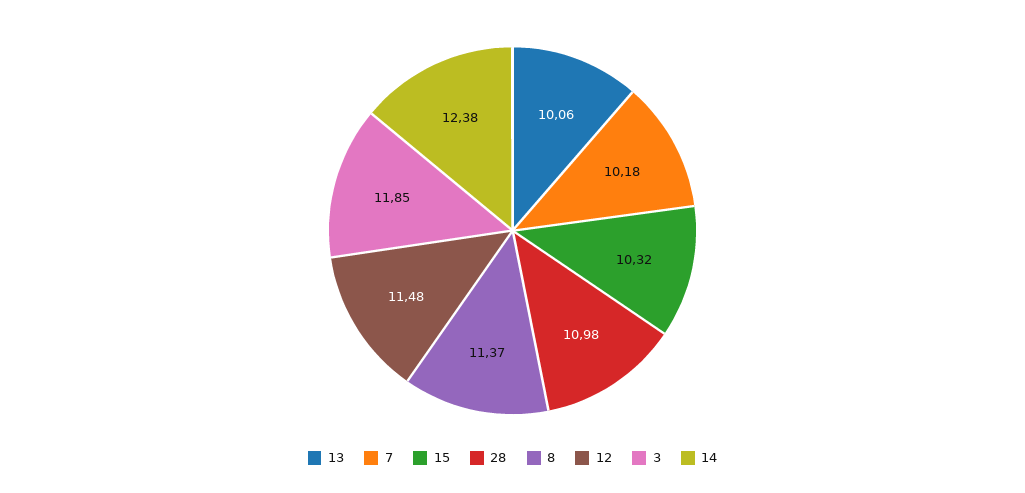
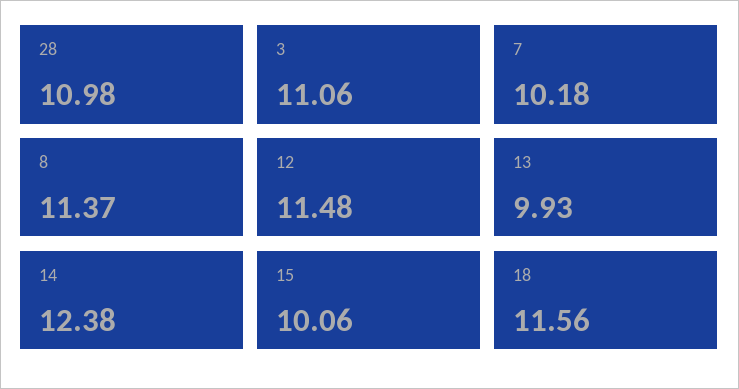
  {
-   "13": 10.06,
+   "13": 9.93,
    "7": 10.18,
-   "15": 10.32,
+   "15": 10.06,
    "28": 10.98,
    "8": 11.37,
    "12": 11.48,
-   "3": 11.85,
+   "3": 11.06,
-   "14": 12.38
+   "14": 12.38,
+   "18": 11.56
  }

